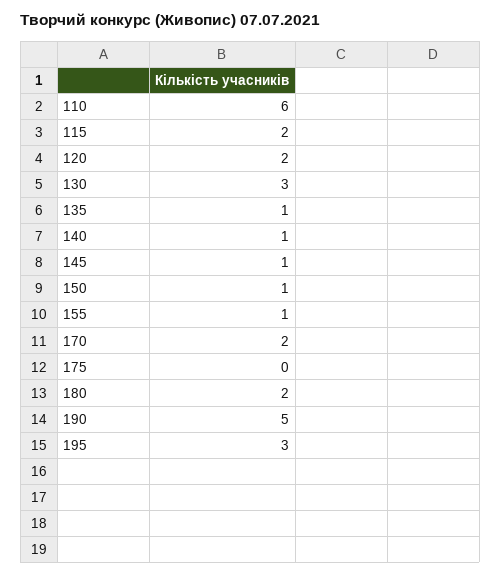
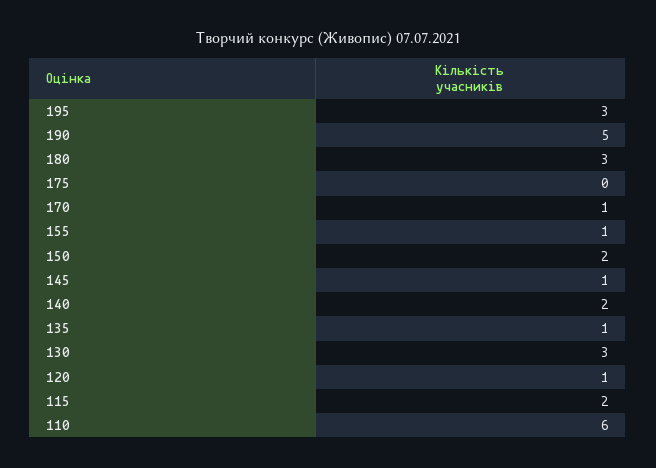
  {
    "110": 6,
    "115": 2,
-   "120": 2,
+   "120": 1,
    "130": 3,
    "135": 1,
-   "140": 1,
+   "140": 2,
    "145": 1,
-   "150": 1,
+   "150": 2,
    "155": 1,
-   "170": 2,
+   "170": 1,
    "175": 0,
-   "180": 2,
+   "180": 3,
    "190": 5,
    "195": 3
  }

